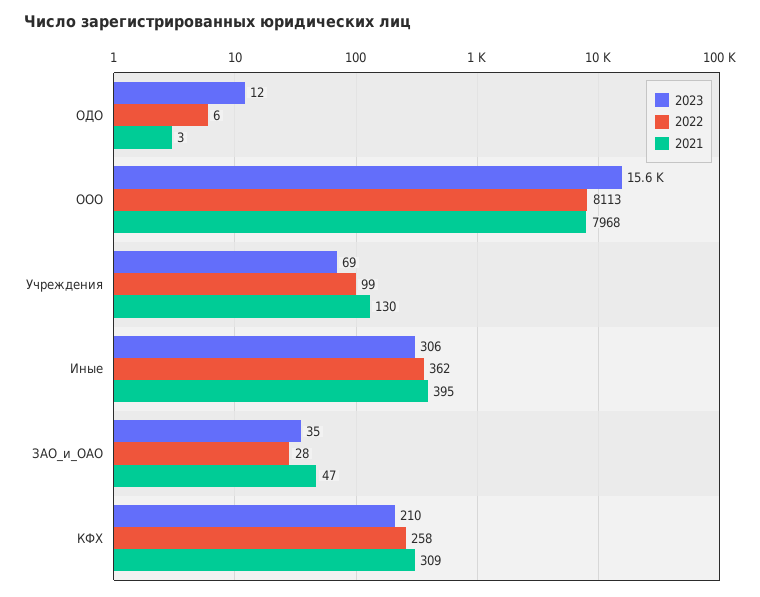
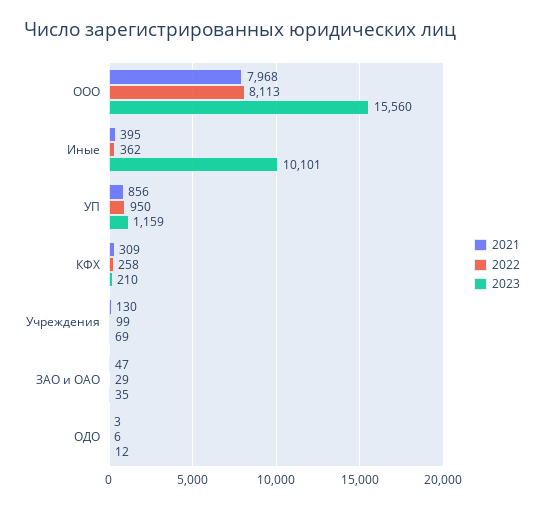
  {
    "2023": {
      "ОДО": 12,
      "ООО": 15560,
      "Учреждения": 69,
-     "Иные": 306,
+     "Иные": 10101,
      "ЗАО_и_ОАО": 35,
-     "КФХ": 210
+     "КФХ": 210,
+     "УП": 1159
    },
    "2022": {
      "ОДО": 6,
      "ООО": 8113,
      "Учреждения": 99,
      "Иные": 362,
-     "ЗАО_и_ОАО": 28,
+     "ЗАО_и_ОАО": 29,
-     "КФХ": 258
+     "КФХ": 258,
+     "УП": 950
    },
    "2021": {
      "ОДО": 3,
      "ООО": 7968,
      "Учреждения": 130,
      "Иные": 395,
      "ЗАО_и_ОАО": 47,
-     "КФХ": 309
+     "КФХ": 309,
+     "УП": 856
    }
  }

